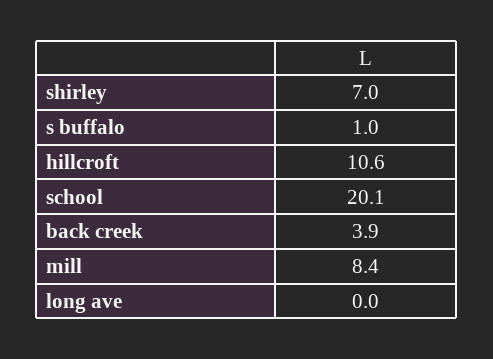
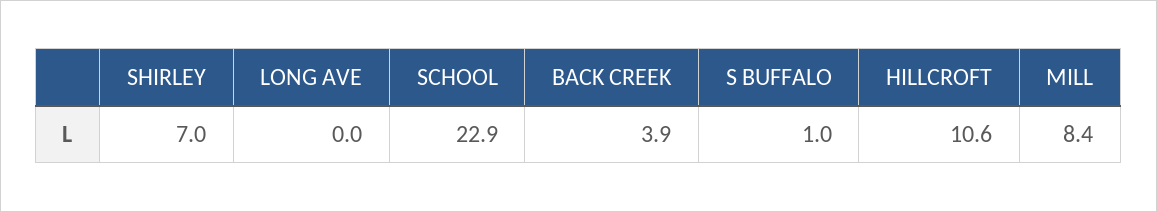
  {
    "shirley": 7,
    "s buffalo": 1,
    "hillcroft": 10.6,
-   "school": 20.1,
+   "school": 22.9,
    "back creek": 3.9,
    "mill": 8.4,
    "long ave": 0
  }

